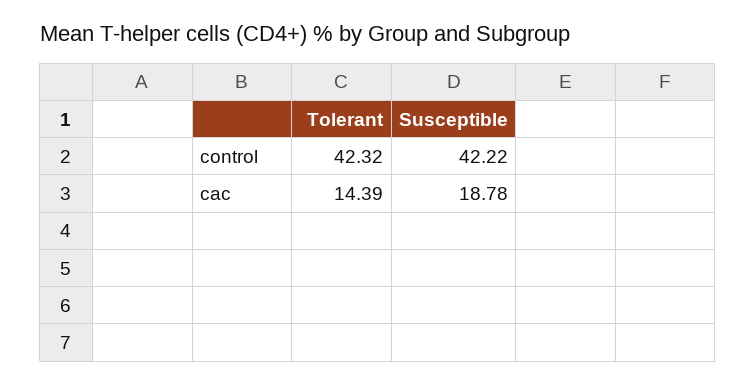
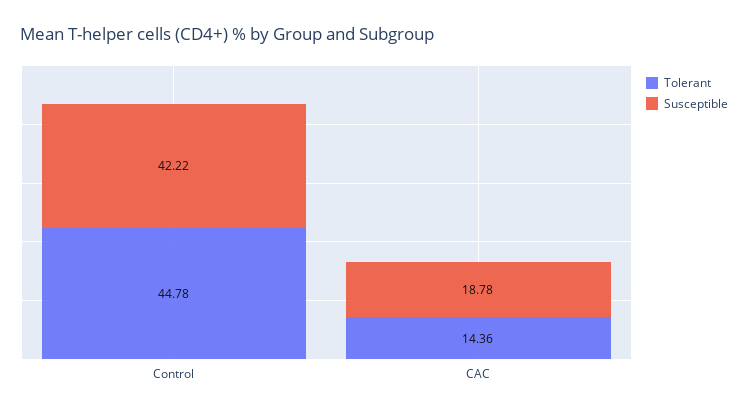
  {
    "Tolerant": {
-     "control": 42.32,
+     "control": 44.78,
-     "cac": 14.39
+     "cac": 14.36
    },
    "Susceptible": {
      "control": 42.22,
      "cac": 18.78
    }
  }

